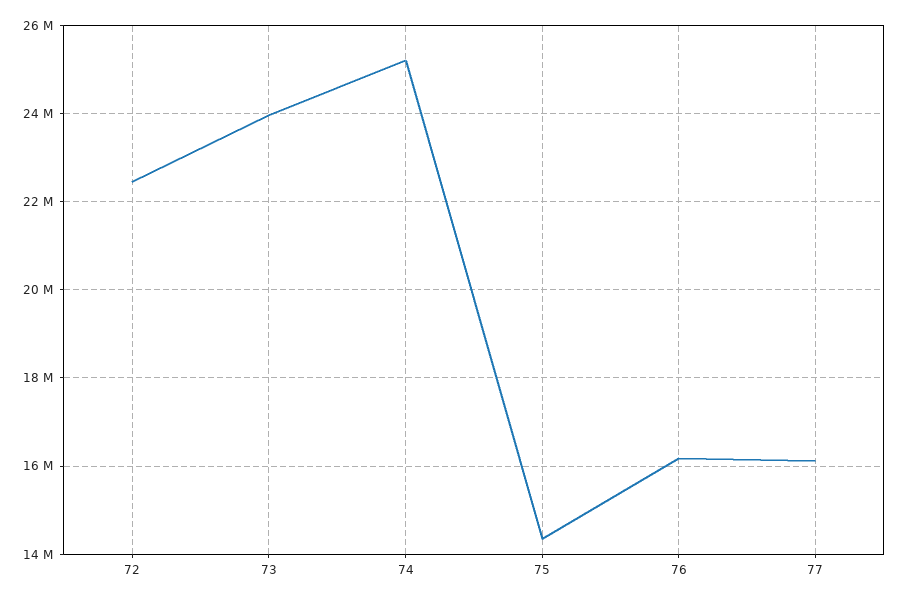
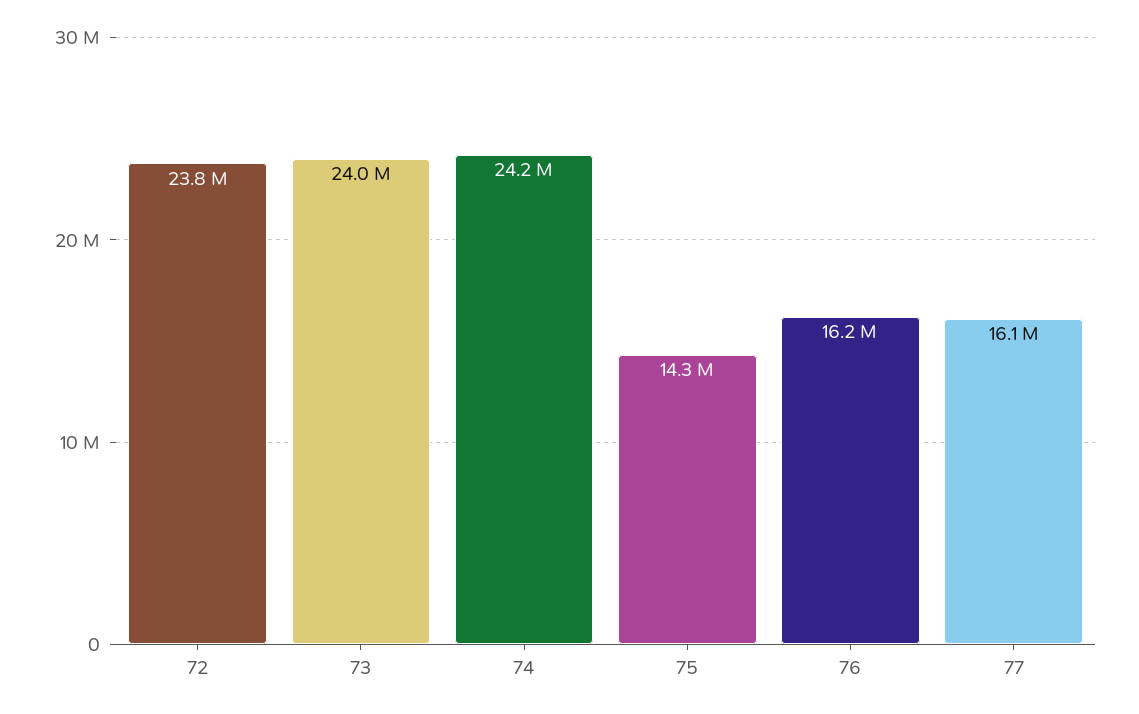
  {
-   "72": 22400000,
+   "72": 23800000,
    "73": 24000000,
-   "74": 25200000,
+   "74": 24200000,
    "75": 14300000,
    "76": 16200000,
    "77": 16100000
  }

